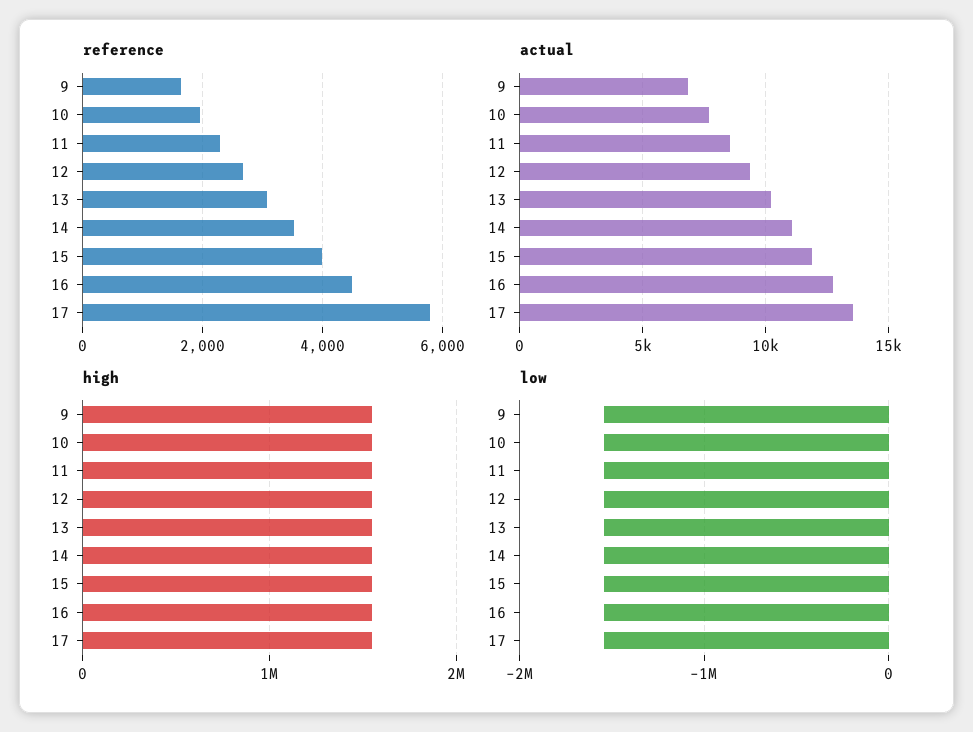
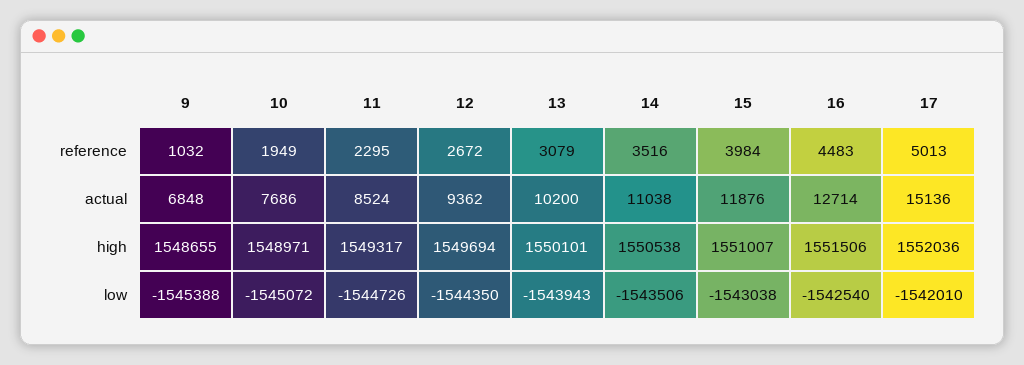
  {
    "reference": {
-     "9": 1600,
+     "9": 1032,
      "10": 1949,
      "11": 2295,
      "12": 2672,
      "13": 3079,
      "14": 3516,
      "15": 3984,
      "16": 4483,
-     "17": 5800
+     "17": 5013
    },
    "actual": {
      "9": 6848,
      "10": 7686,
      "11": 8524,
      "12": 9362,
      "13": 10200,
      "14": 11038,
      "15": 11876,
      "16": 12714,
-     "17": 13500
+     "17": 15136
    },
    "high": {
      "9": 1548655,
      "10": 1548971,
      "11": 1549317,
      "12": 1549694,
      "13": 1550101,
      "14": 1550538,
      "15": 1551007,
      "16": 1551506,
      "17": 1552036
    },
    "low": {
      "9": -1545388,
      "10": -1545072,
      "11": -1544726,
      "12": -1544350,
      "13": -1543943,
      "14": -1543506,
      "15": -1543038,
      "16": -1542540,
      "17": -1542010
    }
  }

